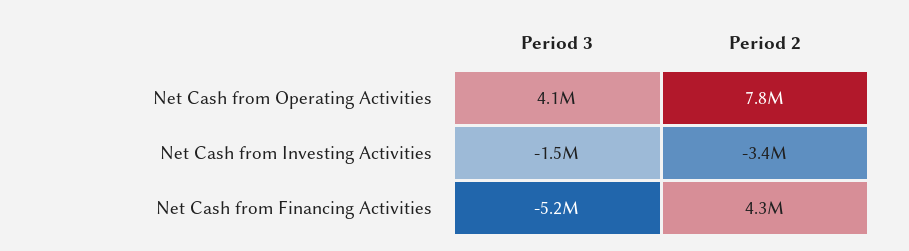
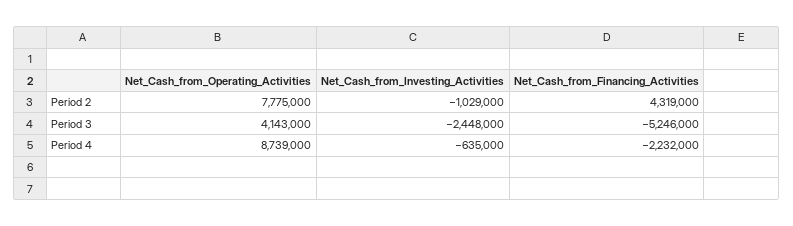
  {
    "Period 3": {
      "Net Cash from Operating Activities": 4143000,
-     "Net Cash from Investing Activities": -1500000,
+     "Net Cash from Investing Activities": -2448000,
      "Net Cash from Financing Activities": -5246000
    },
    "Period 2": {
      "Net Cash from Operating Activities": 7775000,
-     "Net Cash from Investing Activities": -3400000,
+     "Net Cash from Investing Activities": -1029000,
      "Net Cash from Financing Activities": 4319000
-   }
+   },
+   "Period 4": {
+     "Net Cash from Operating Activities": 8739000,
+     "Net Cash from Investing Activities": -635000,
+     "Net Cash from Financing Activities": -2232000
+   }
  }

